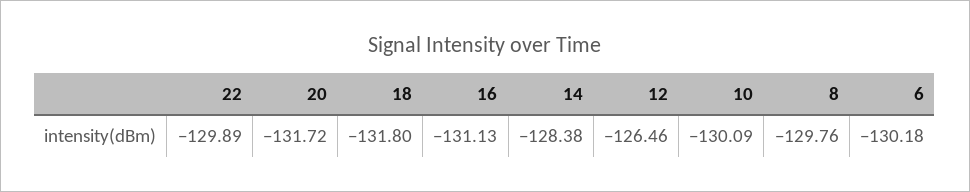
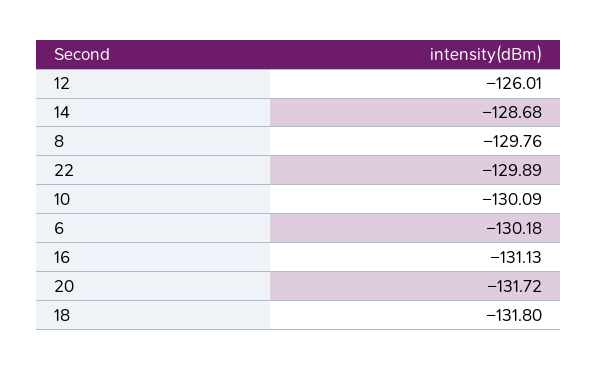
  {
    "22": -129.89,
    "20": -131.72,
    "18": -131.8,
    "16": -131.13,
-   "14": -128.38,
+   "14": -128.68,
-   "12": -126.46,
+   "12": -126.01,
    "10": -130.09,
    "8": -129.76,
    "6": -130.18
  }

